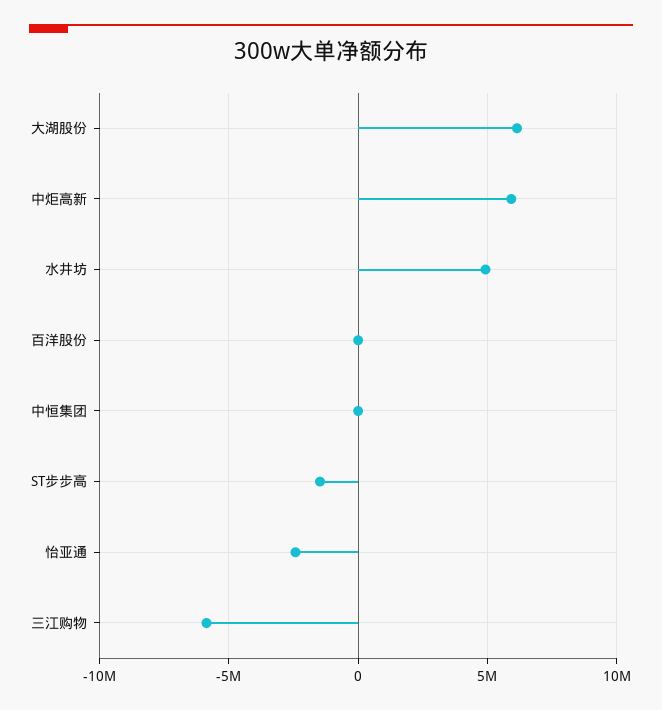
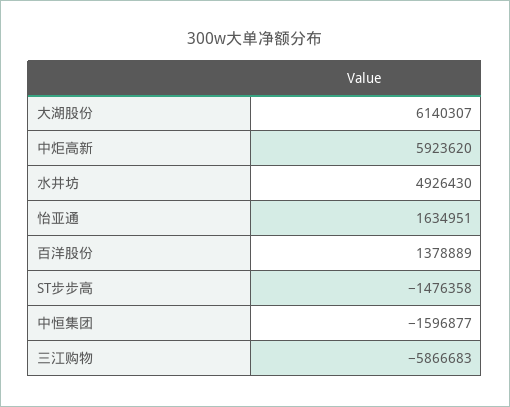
  {
    "大湖股份": 6140307,
    "中炬高新": 5923620,
    "水井坊": 4926430,
-   "百洋股份": 0,
+   "百洋股份": 1378889,
-   "中恒集团": 0,
+   "中恒集团": -1596877,
    "ST步步高": -1476358,
-   "怡亚通": -2500000,
+   "怡亚通": 1634951,
    "三江购物": -5866683
  }

